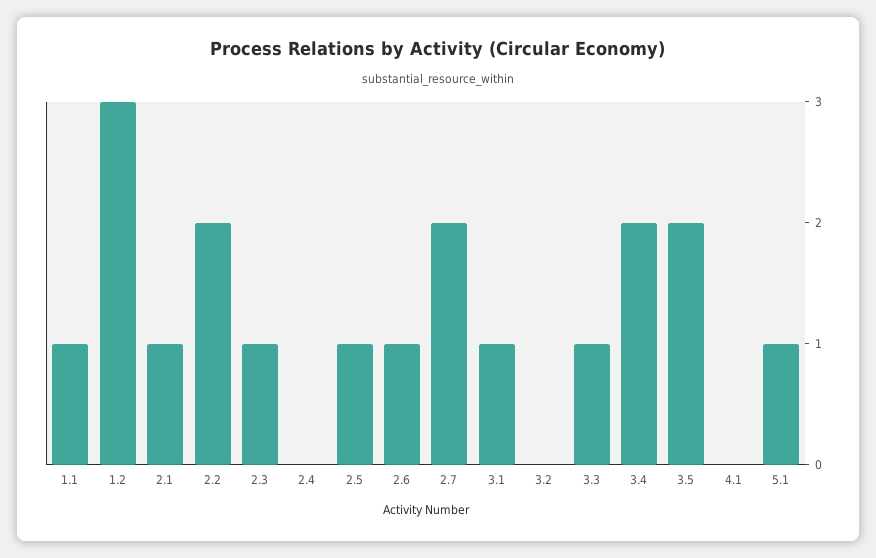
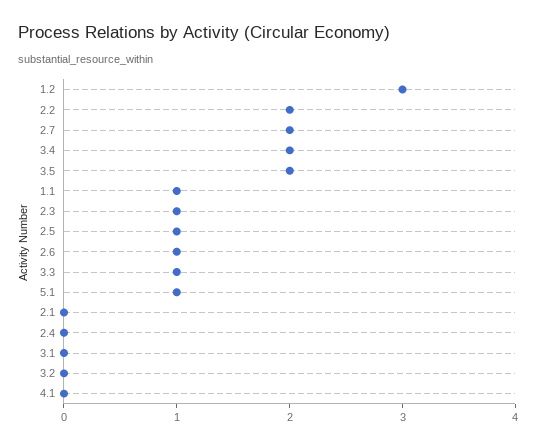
  {
    "1.1": 1,
    "1.2": 3,
-   "2.1": 1,
+   "2.1": 0,
    "2.2": 2,
    "2.3": 1,
    "2.4": 0,
    "2.5": 1,
    "2.6": 1,
    "2.7": 2,
-   "3.1": 1,
+   "3.1": 0,
    "3.2": 0,
    "3.3": 1,
    "3.4": 2,
    "3.5": 2,
    "4.1": 0,
    "5.1": 1
  }

